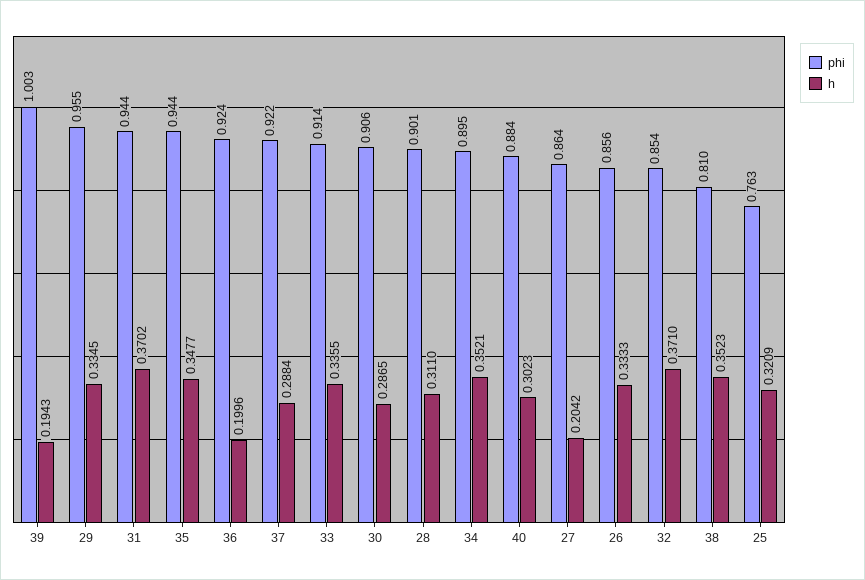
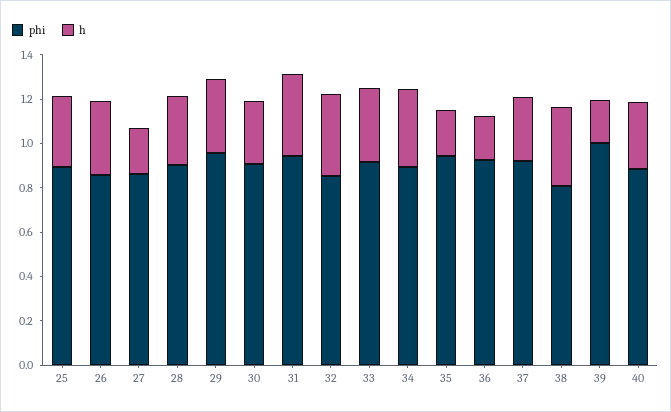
  {
    "phi": {
      "39": 1.003,
      "29": 0.955,
      "31": 0.944,
      "35": 0.944,
      "36": 0.924,
      "37": 0.922,
      "33": 0.914,
      "30": 0.906,
      "28": 0.901,
      "34": 0.895,
      "40": 0.884,
      "27": 0.864,
      "26": 0.856,
      "32": 0.854,
      "38": 0.81,
-     "25": 0.763
+     "25": 0.9
    },
    "h": {
      "39": 0.1943,
      "29": 0.3345,
      "31": 0.3702,
-     "35": 0.3477,
+     "35": 0.2,
      "36": 0.1996,
      "37": 0.2884,
      "33": 0.3355,
      "30": 0.2865,
      "28": 0.311,
      "34": 0.3521,
      "40": 0.3023,
      "27": 0.2042,
      "26": 0.3333,
      "32": 0.371,
      "38": 0.3523,
      "25": 0.3209
    }
  }

